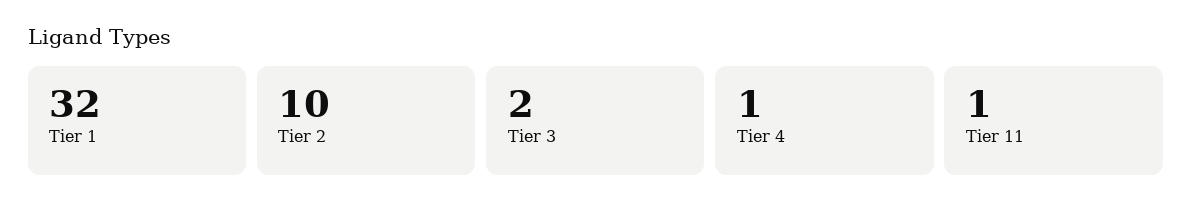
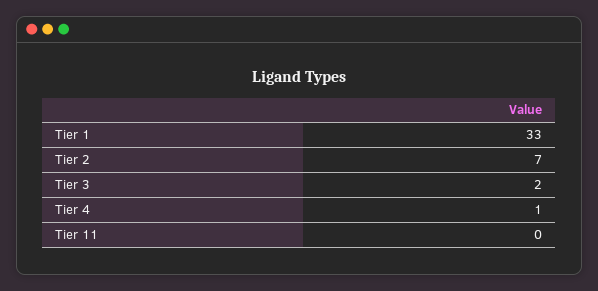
  {
-   "Tier 1": 32,
+   "Tier 1": 33,
-   "Tier 2": 10,
+   "Tier 2": 7,
    "Tier 3": 2,
    "Tier 4": 1,
-   "Tier 11": 1
+   "Tier 11": 0
  }

